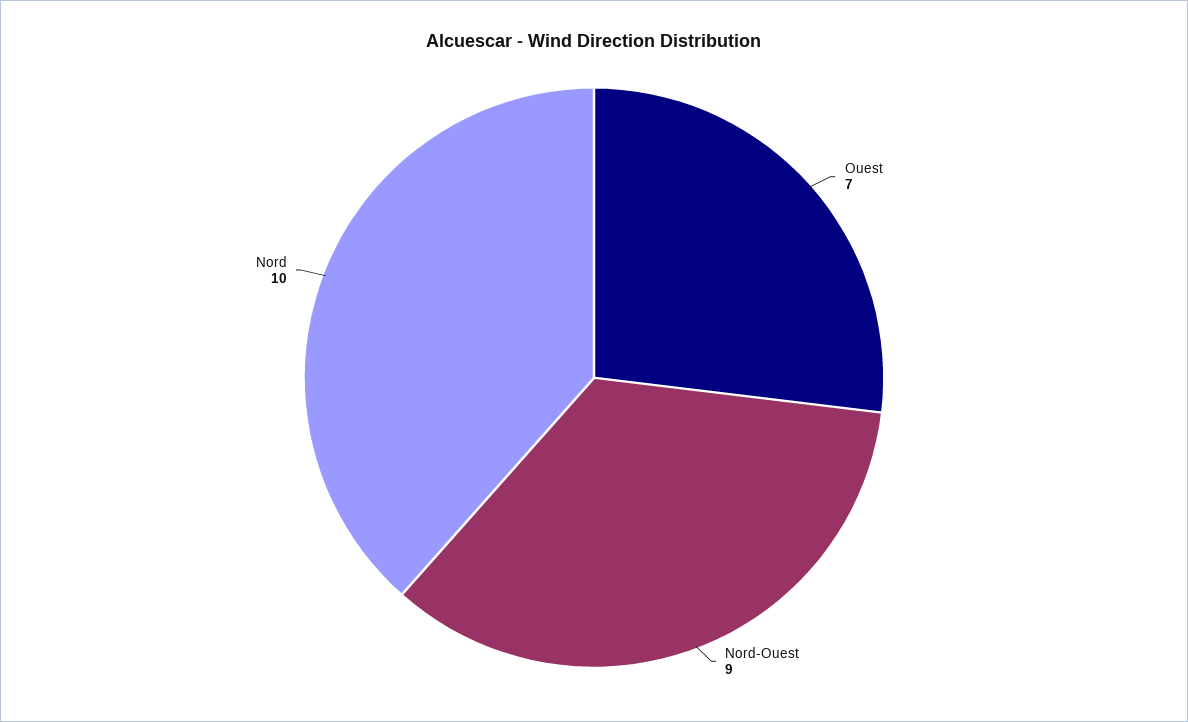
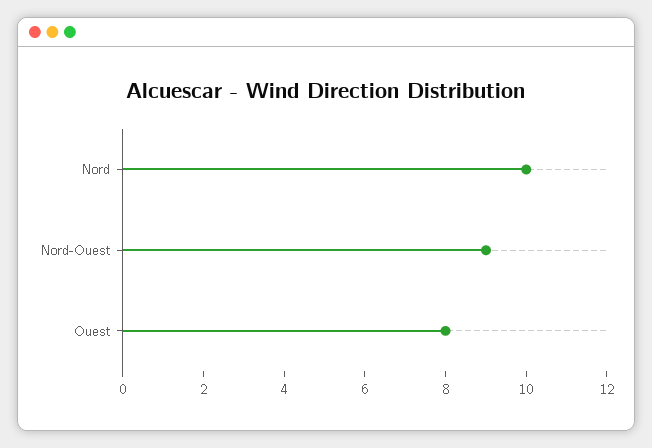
  {
-   "Ouest": 7,
+   "Ouest": 8,
    "Nord-Ouest": 9,
    "Nord": 10
  }

